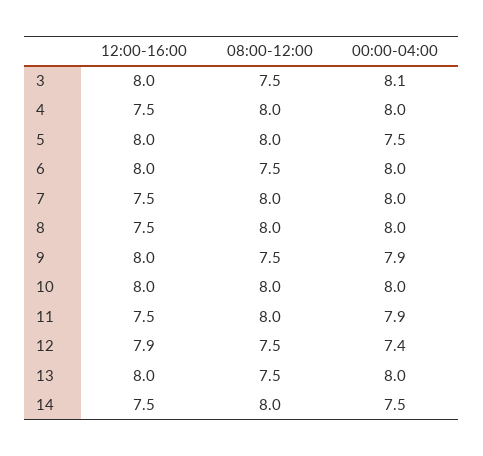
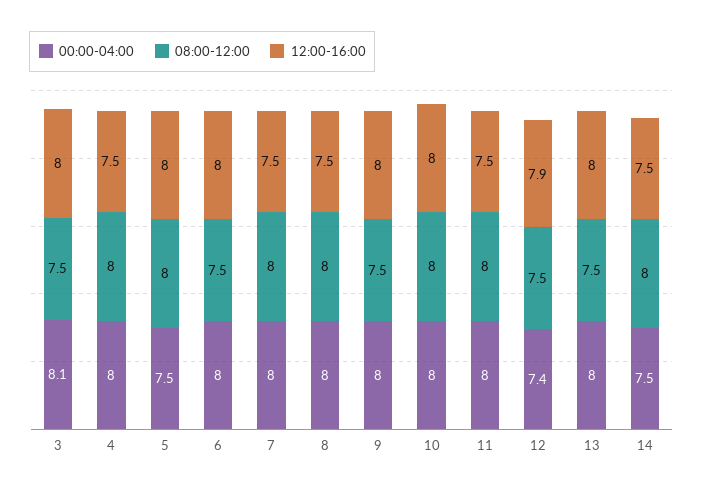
  {
    "12:00-16:00": {
      "3": 8,
      "4": 7.5,
      "5": 8,
      "6": 8,
      "7": 7.5,
      "8": 7.5,
      "9": 8,
      "10": 8,
      "11": 7.5,
      "12": 7.9,
      "13": 8,
      "14": 7.5
    },
    "08:00-12:00": {
      "3": 7.5,
      "4": 8,
      "5": 8,
      "6": 7.5,
      "7": 8,
      "8": 8,
      "9": 7.5,
      "10": 8,
      "11": 8,
      "12": 7.5,
      "13": 7.5,
      "14": 8
    },
    "00:00-04:00": {
      "3": 8.1,
      "4": 8,
      "5": 7.5,
      "6": 8,
      "7": 8,
      "8": 8,
-     "9": 7.9,
+     "9": 8,
      "10": 8,
-     "11": 7.9,
+     "11": 8,
      "12": 7.4,
      "13": 8,
      "14": 7.5
    }
  }

